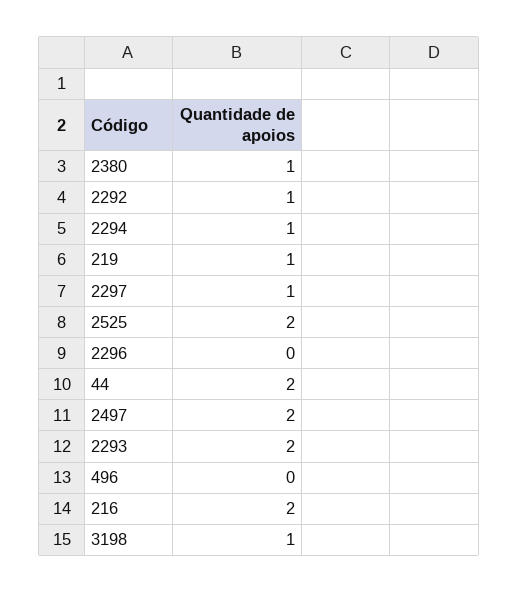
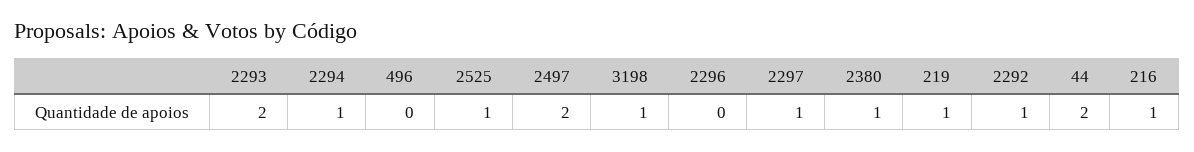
  {
    "2380": 1,
    "2292": 1,
    "2294": 1,
    "219": 1,
    "2297": 1,
-   "2525": 2,
+   "2525": 1,
    "2296": 0,
    "44": 2,
    "2497": 2,
    "2293": 2,
    "496": 0,
-   "216": 2,
+   "216": 1,
    "3198": 1
  }

